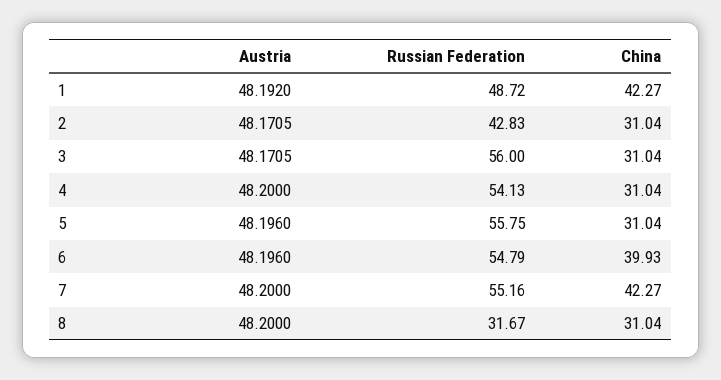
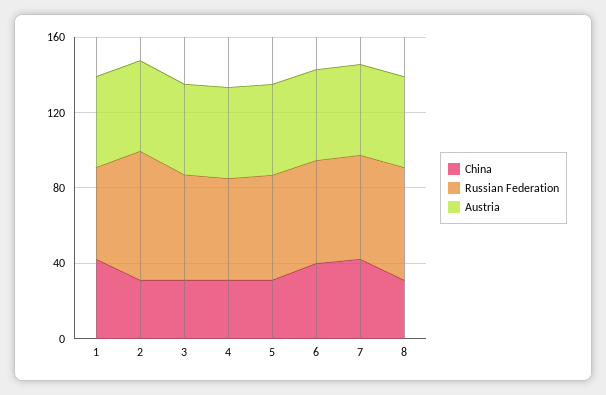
  {
    "Austria": {
      "1": 48.192,
      "2": 48.1705,
      "3": 48.1705,
      "4": 48.2,
      "5": 48.196,
      "6": 48.196,
      "7": 48.2,
      "8": 48.2
    },
    "Russian Federation": {
      "1": 48.72,
-     "2": 42.83,
+     "2": 70,
      "3": 56,
      "4": 54.13,
      "5": 55.75,
      "6": 54.79,
      "7": 55.16,
-     "8": 31.67
+     "8": 60
    },
    "China": {
      "1": 42.27,
      "2": 31.04,
      "3": 31.04,
      "4": 31.04,
      "5": 31.04,
      "6": 39.93,
      "7": 42.27,
      "8": 31.04
    }
  }

